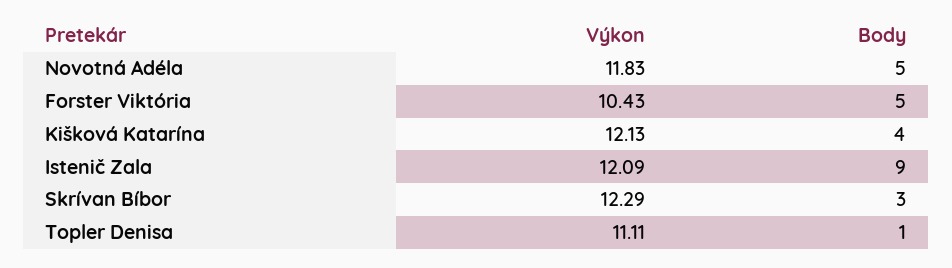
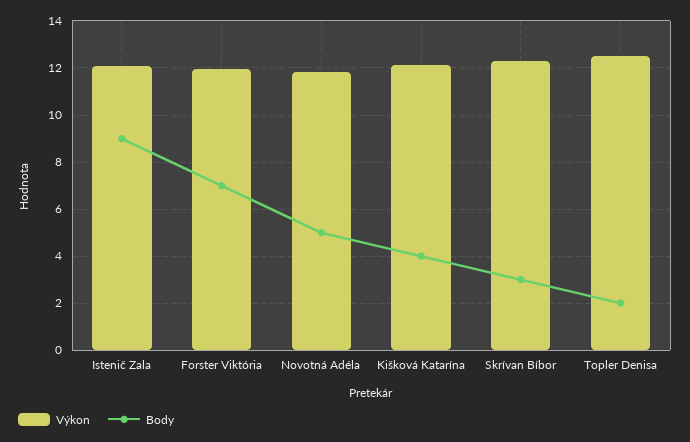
  {
    "Výkon": {
      "Novotná Adéla": 11.83,
-     "Forster Viktória": 10.43,
+     "Forster Viktória": 12,
      "Kišková Katarína": 12.13,
      "Istenič Zala": 12.09,
      "Skrívan Bíbor": 12.29,
-     "Topler Denisa": 11.11
+     "Topler Denisa": 12.5
    },
    "Body": {
      "Novotná Adéla": 5,
-     "Forster Viktória": 5,
+     "Forster Viktória": 7,
      "Kišková Katarína": 4,
      "Istenič Zala": 9,
      "Skrívan Bíbor": 3,
-     "Topler Denisa": 1
+     "Topler Denisa": 2
    }
  }

